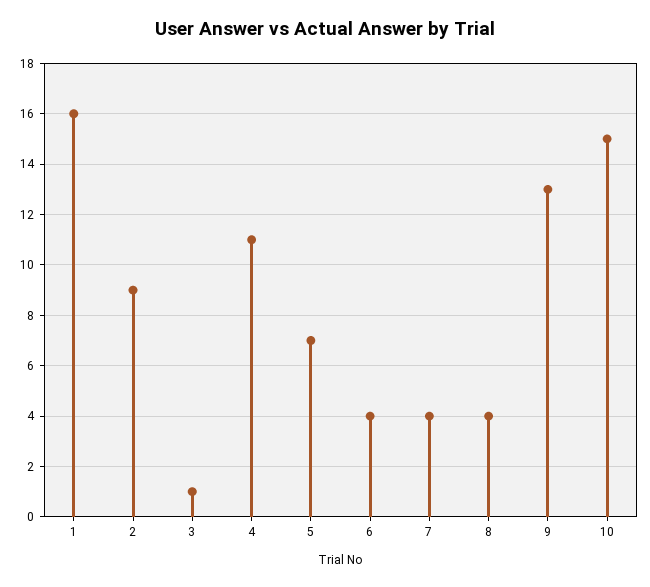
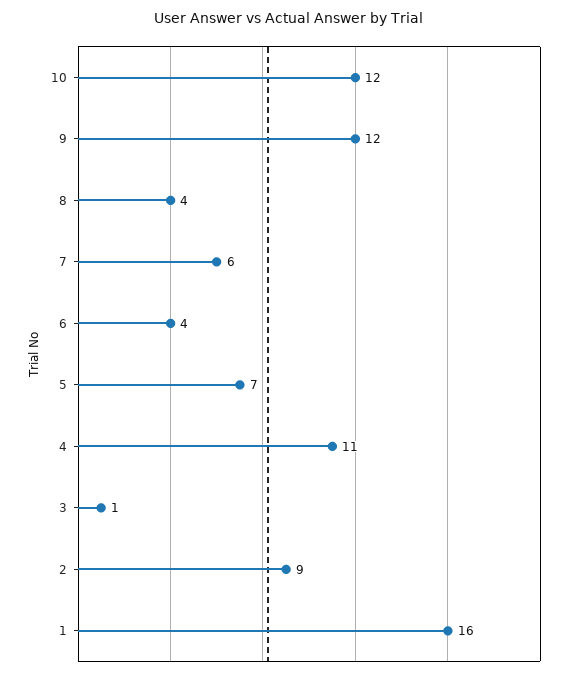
  {
    "1": 16,
    "2": 9,
    "3": 1,
    "4": 11,
    "5": 7,
    "6": 4,
-   "7": 4,
+   "7": 6,
    "8": 4,
-   "9": 13,
+   "9": 12,
-   "10": 15
+   "10": 12
  }

